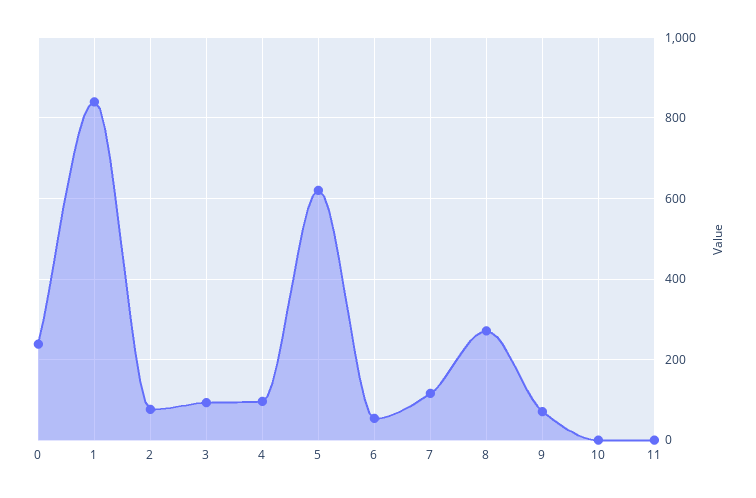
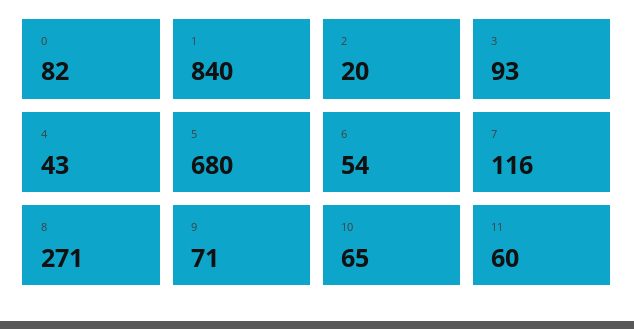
  {
-   "0": 240,
+   "0": 82,
    "1": 840,
-   "2": 80,
+   "2": 20,
    "3": 93,
-   "4": 100,
+   "4": 43,
-   "5": 620,
+   "5": 680,
    "6": 54,
    "7": 116,
    "8": 271,
    "9": 71,
-   "10": 0,
+   "10": 65,
-   "11": 0
+   "11": 60
  }

